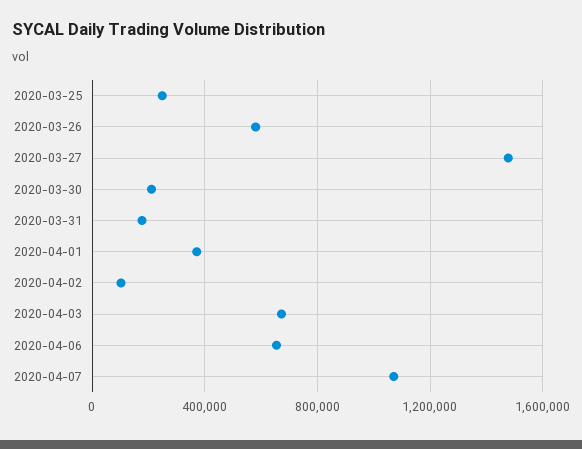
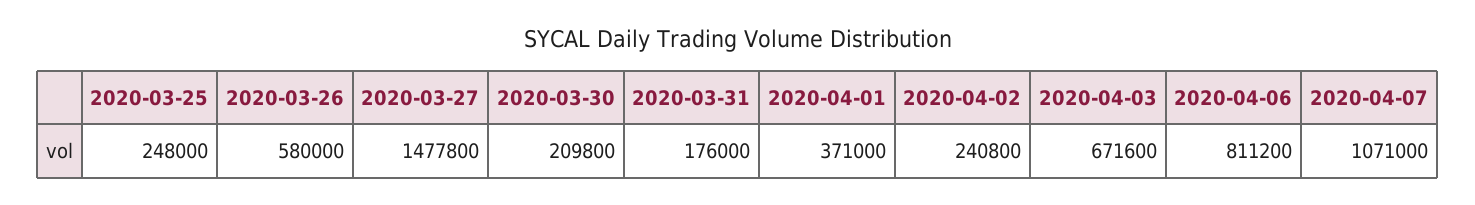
  {
    "2020-03-25": 248000,
    "2020-03-26": 580000,
    "2020-03-27": 1477800,
    "2020-03-30": 209800,
    "2020-03-31": 176000,
    "2020-04-01": 371000,
-   "2020-04-02": 100000,
+   "2020-04-02": 240800,
    "2020-04-03": 671600,
-   "2020-04-06": 650000,
+   "2020-04-06": 811200,
    "2020-04-07": 1071000
  }

